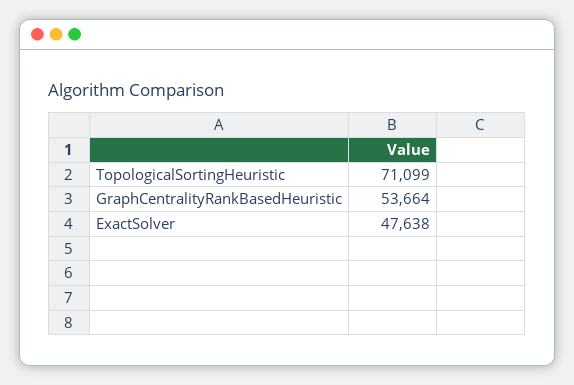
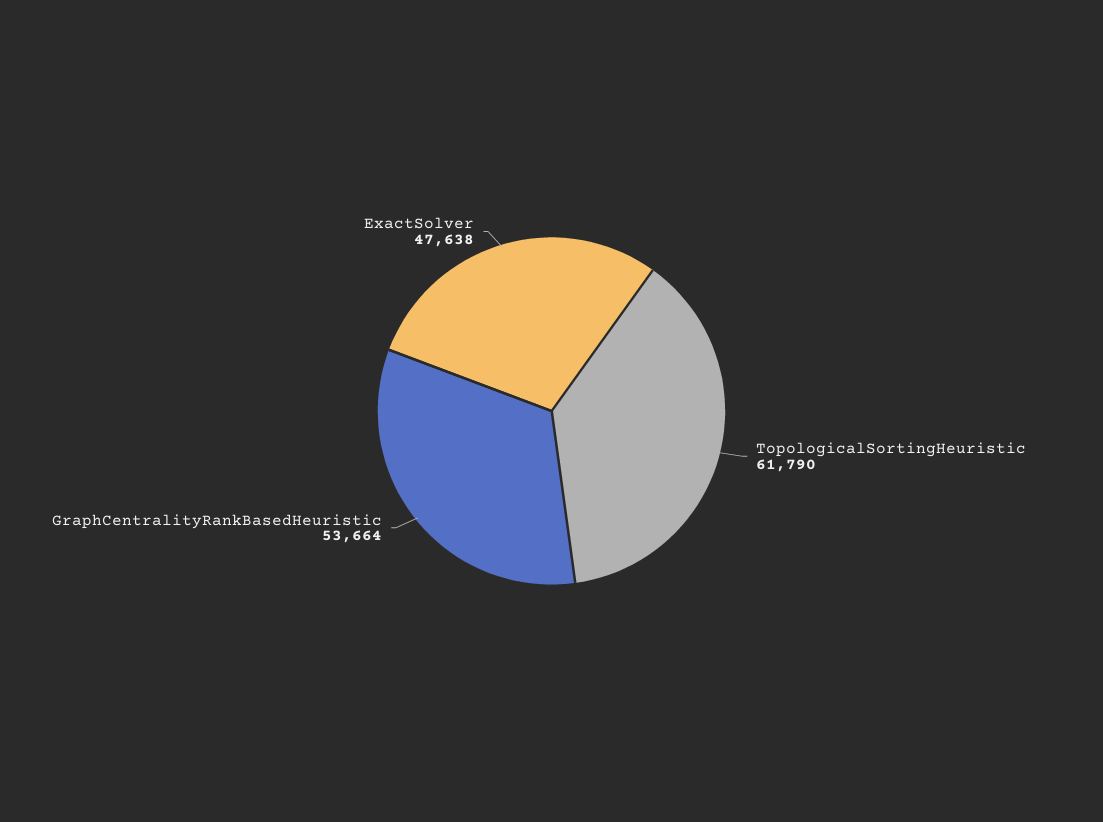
  {
-   "TopologicalSortingHeuristic": 71099,
+   "TopologicalSortingHeuristic": 61790,
    "GraphCentralityRankBasedHeuristic": 53664,
    "ExactSolver": 47638
  }

